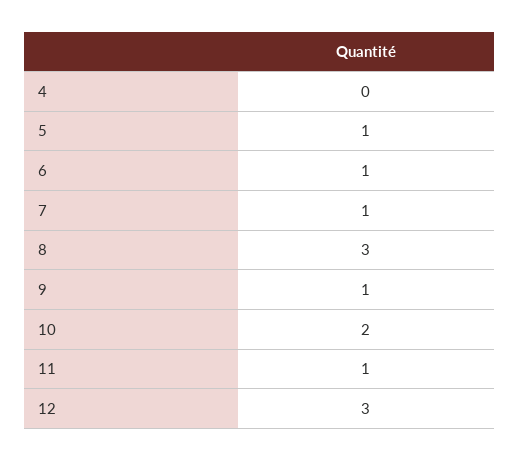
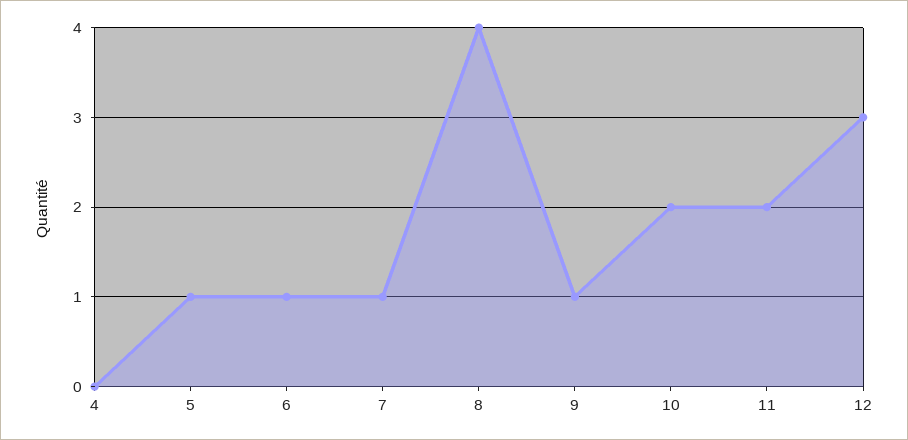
  {
    "4": 0,
    "5": 1,
    "6": 1,
    "7": 1,
-   "8": 3,
+   "8": 4,
    "9": 1,
    "10": 2,
-   "11": 1,
+   "11": 2,
    "12": 3
  }

